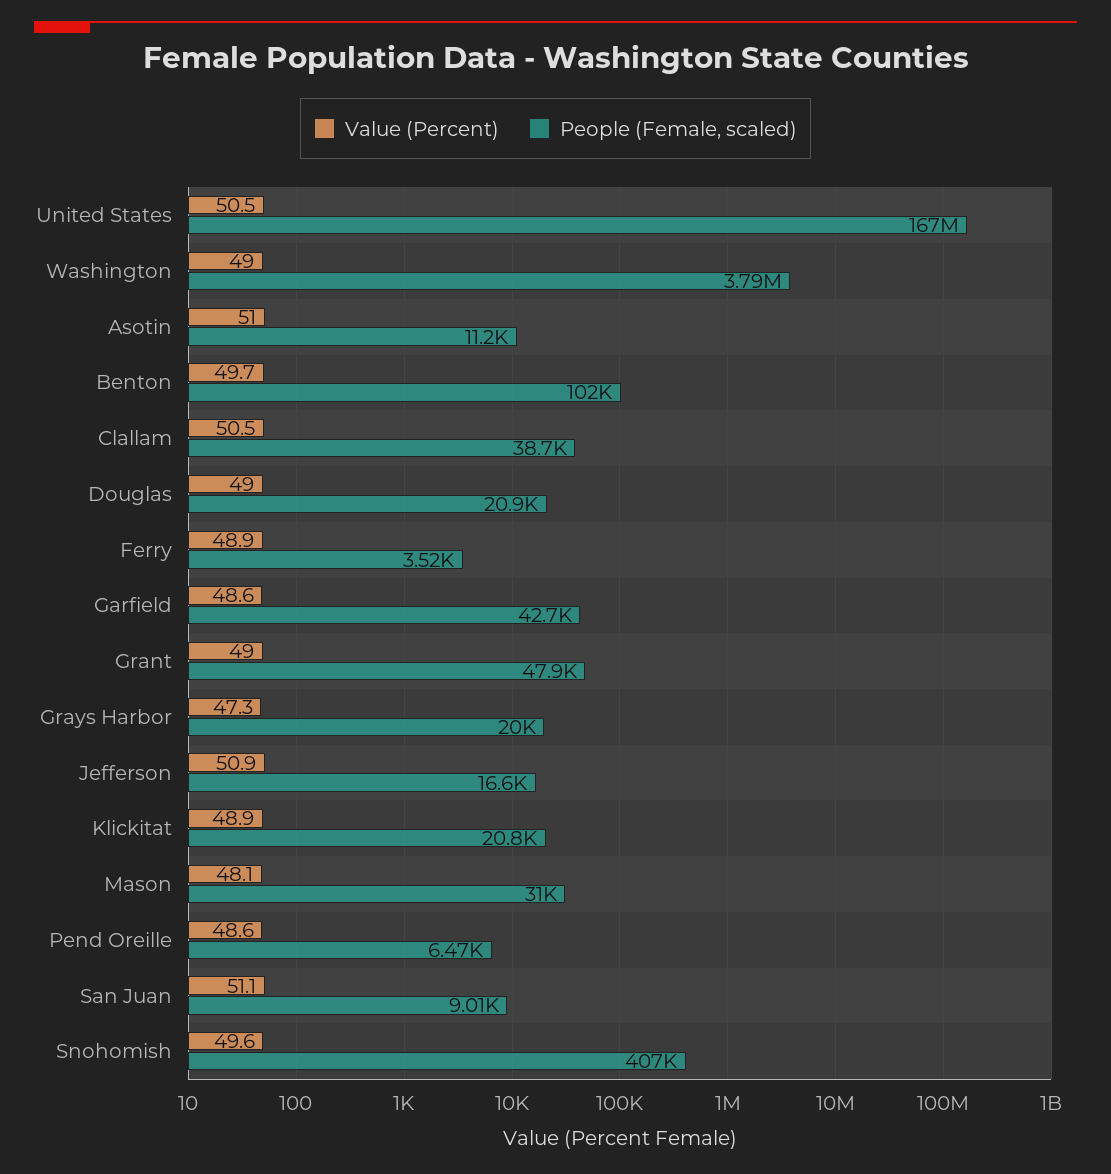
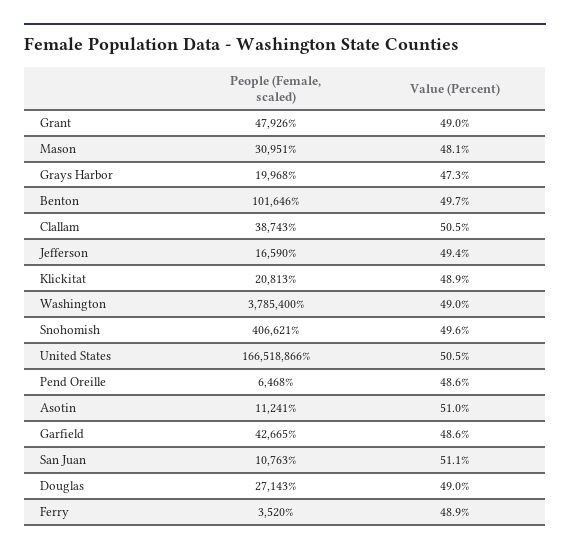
  {
    "Value (Percent)": {
      "United States": 50.5,
      "Washington": 49,
      "Asotin": 51,
      "Benton": 49.7,
      "Clallam": 50.5,
      "Douglas": 49,
      "Ferry": 48.9,
      "Garfield": 48.6,
      "Grant": 49,
      "Grays Harbor": 47.3,
-     "Jefferson": 50.9,
+     "Jefferson": 49.4,
      "Klickitat": 48.9,
      "Mason": 48.1,
      "Pend Oreille": 48.6,
      "San Juan": 51.1,
      "Snohomish": 49.6
    },
    "People (Female, scaled)": {
      "United States": 166518866,
      "Washington": 3785400,
      "Asotin": 11241,
      "Benton": 101646,
      "Clallam": 38743,
-     "Douglas": 20900,
+     "Douglas": 27143,
      "Ferry": 3520,
      "Garfield": 42665,
      "Grant": 47926,
      "Grays Harbor": 19968,
      "Jefferson": 16590,
      "Klickitat": 20813,
      "Mason": 30951,
      "Pend Oreille": 6468,
-     "San Juan": 9010,
+     "San Juan": 10763,
      "Snohomish": 406621
    }
  }

